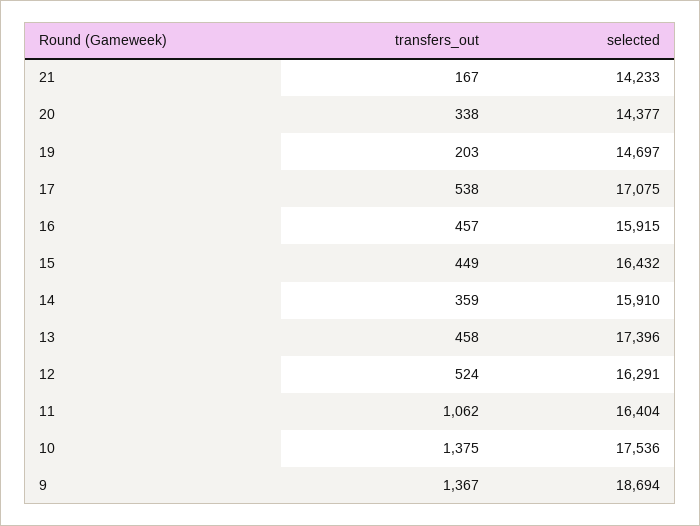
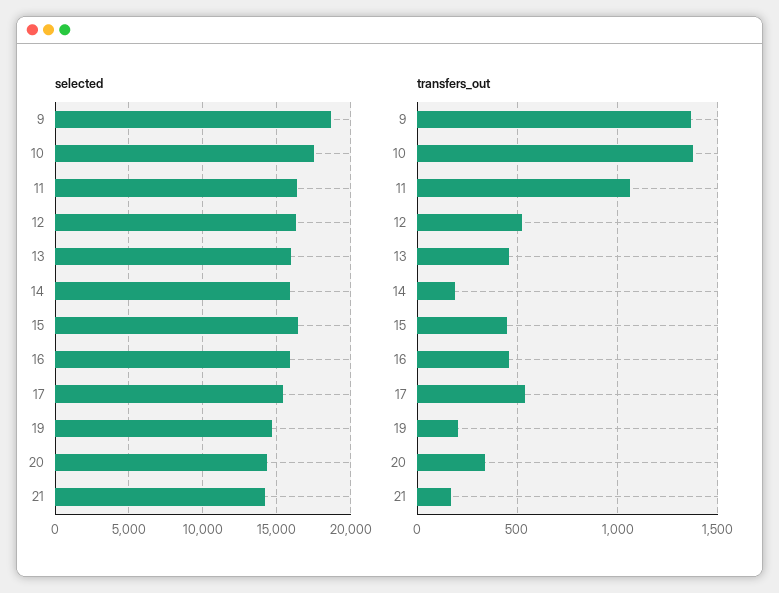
  {
    "transfers_out": {
      "21": 167,
      "20": 338,
      "19": 203,
      "17": 538,
      "16": 457,
      "15": 449,
-     "14": 359,
+     "14": 200,
      "13": 458,
      "12": 524,
      "11": 1062,
      "10": 1375,
      "9": 1367
    },
    "selected": {
      "21": 14233,
      "20": 14377,
      "19": 14697,
-     "17": 17075,
+     "17": 15500,
      "16": 15915,
      "15": 16432,
      "14": 15910,
-     "13": 17396,
+     "13": 16000,
      "12": 16291,
      "11": 16404,
      "10": 17536,
      "9": 18694
    }
  }

